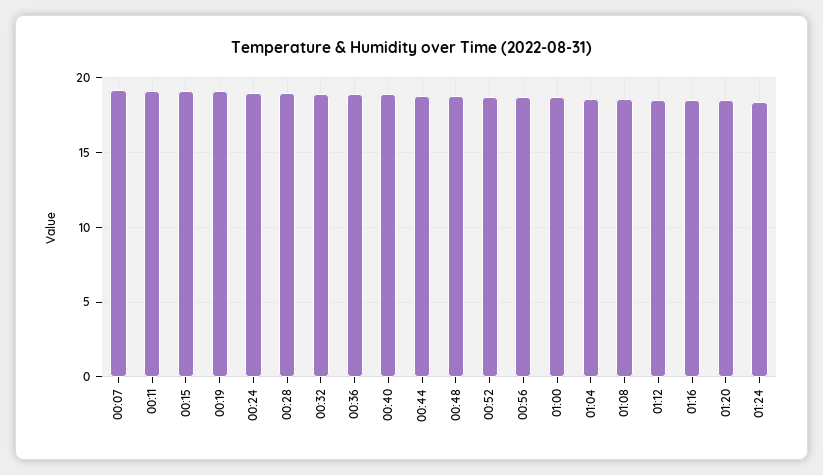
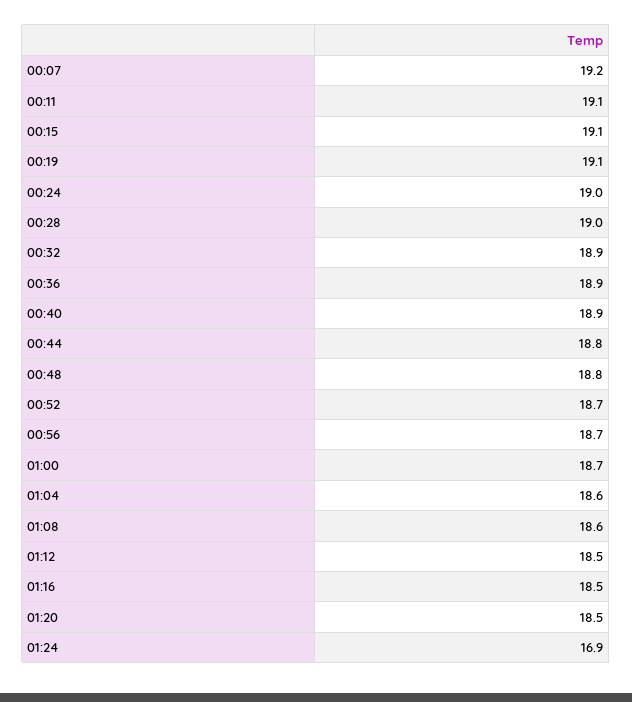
  {
    "00:07": 19.2,
    "00:11": 19.1,
    "00:15": 19.1,
    "00:19": 19.1,
    "00:24": 19,
    "00:28": 19,
    "00:32": 18.9,
    "00:36": 18.9,
    "00:40": 18.9,
    "00:44": 18.8,
    "00:48": 18.8,
    "00:52": 18.7,
    "00:56": 18.7,
    "01:00": 18.7,
    "01:04": 18.6,
    "01:08": 18.6,
    "01:12": 18.5,
    "01:16": 18.5,
    "01:20": 18.5,
-   "01:24": 18.5
+   "01:24": 16.9
  }

